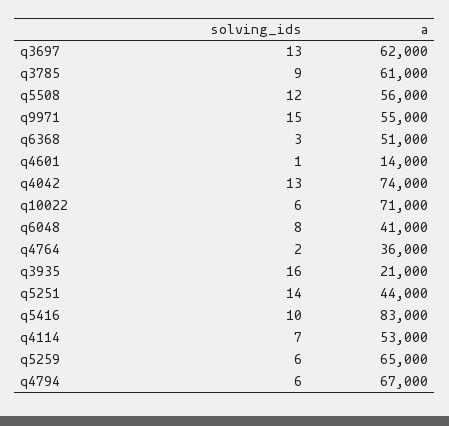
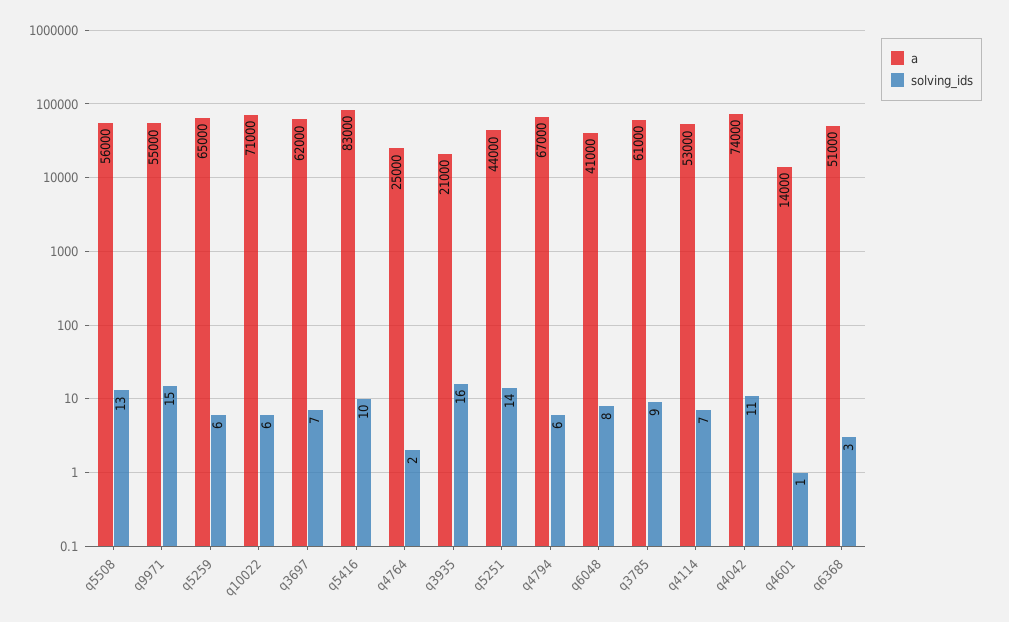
  {
    "solving_ids": {
-     "q3697": 13,
+     "q3697": 7,
      "q3785": 9,
-     "q5508": 12,
+     "q5508": 13,
      "q9971": 15,
      "q6368": 3,
      "q4601": 1,
-     "q4042": 13,
+     "q4042": 11,
      "q10022": 6,
      "q6048": 8,
      "q4764": 2,
      "q3935": 16,
      "q5251": 14,
      "q5416": 10,
      "q4114": 7,
      "q5259": 6,
      "q4794": 6
    },
    "a": {
      "q3697": 62000,
      "q3785": 61000,
      "q5508": 56000,
      "q9971": 55000,
      "q6368": 51000,
      "q4601": 14000,
      "q4042": 74000,
      "q10022": 71000,
      "q6048": 41000,
-     "q4764": 36000,
+     "q4764": 25000,
      "q3935": 21000,
      "q5251": 44000,
      "q5416": 83000,
      "q4114": 53000,
      "q5259": 65000,
      "q4794": 67000
    }
  }

